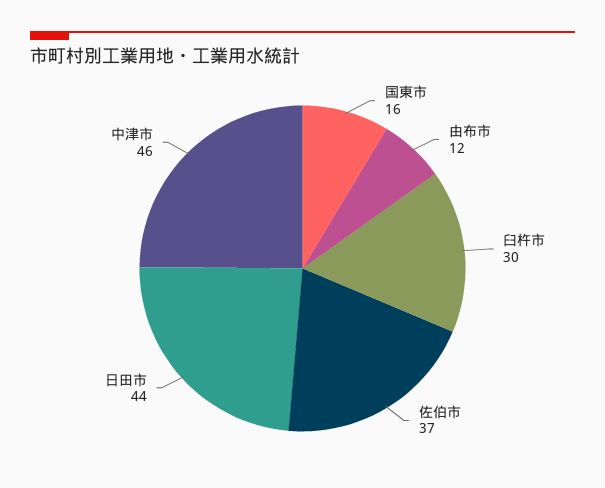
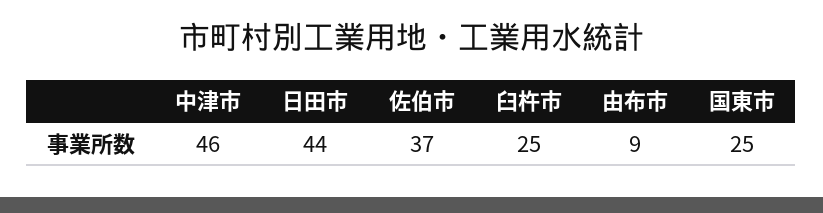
  {
-   "国東市": 16,
+   "国東市": 25,
-   "由布市": 12,
+   "由布市": 9,
-   "臼杵市": 30,
+   "臼杵市": 25,
    "佐伯市": 37,
    "日田市": 44,
    "中津市": 46
  }

